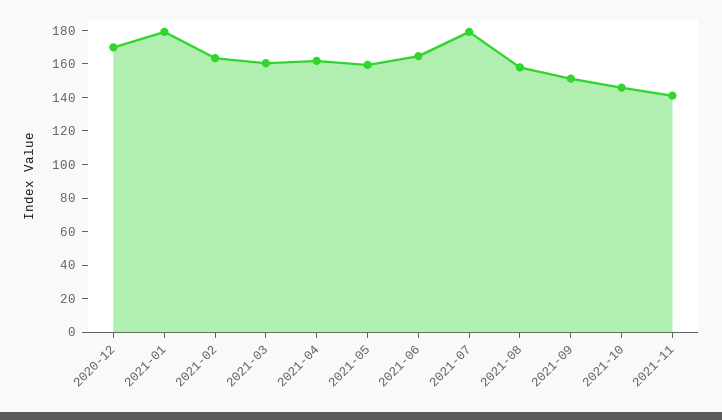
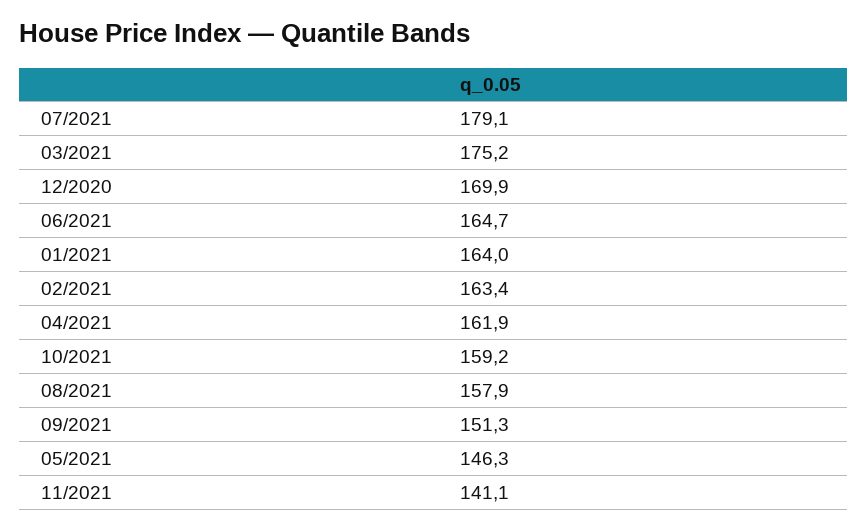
  {
    "2020-12": 169.9,
-   "2021-01": 180,
+   "2021-01": 164,
    "2021-02": 163.4,
-   "2021-03": 160,
+   "2021-03": 175.2,
    "2021-04": 161.9,
-   "2021-05": 160,
+   "2021-05": 146.3,
    "2021-06": 164.7,
    "2021-07": 179.1,
    "2021-08": 157.9,
    "2021-09": 151.3,
-   "2021-10": 145,
+   "2021-10": 159.2,
    "2021-11": 141.1
  }

